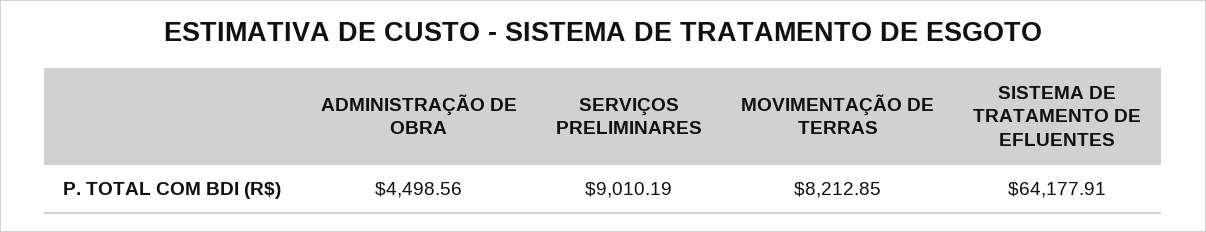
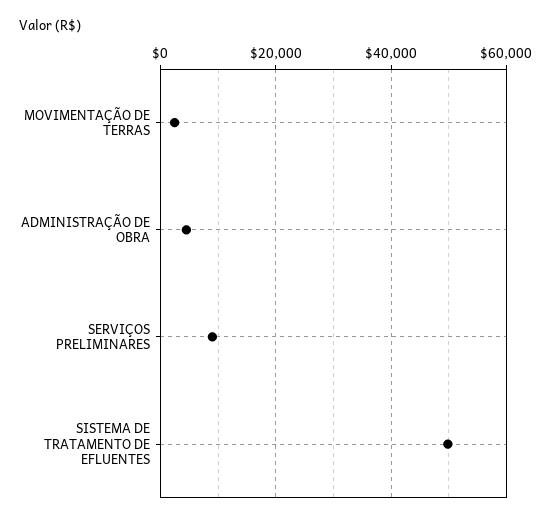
  {
    "ADMINISTRAÇÃO DE OBRA": 4498.56,
    "SERVIÇOS PRELIMINARES": 9010.19,
-   "MOVIMENTAÇÃO DE TERRAS": 8212.85,
+   "MOVIMENTAÇÃO DE TERRAS": 2000,
-   "SISTEMA DE TRATAMENTO DE EFLUENTES": 64177.91
+   "SISTEMA DE TRATAMENTO DE EFLUENTES": 50000
  }

